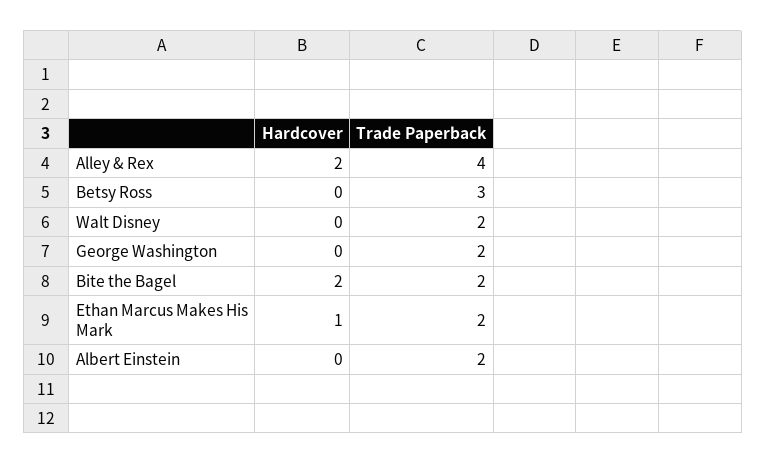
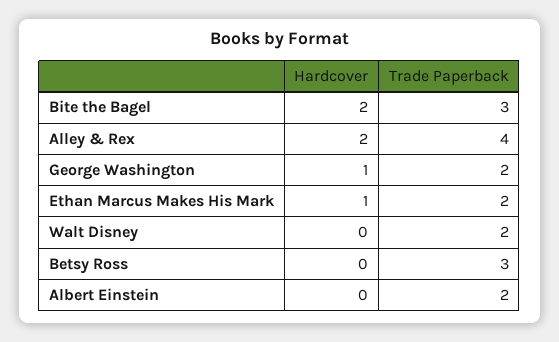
  {
    "Hardcover": {
      "Alley & Rex": 2,
      "Betsy Ross": 0,
      "Walt Disney": 0,
-     "George Washington": 0,
+     "George Washington": 1,
      "Bite the Bagel": 2,
      "Ethan Marcus Makes His Mark": 1,
      "Albert Einstein": 0
    },
    "Trade Paperback": {
      "Alley & Rex": 4,
      "Betsy Ross": 3,
      "Walt Disney": 2,
      "George Washington": 2,
-     "Bite the Bagel": 2,
+     "Bite the Bagel": 3,
      "Ethan Marcus Makes His Mark": 2,
      "Albert Einstein": 2
    }
  }

